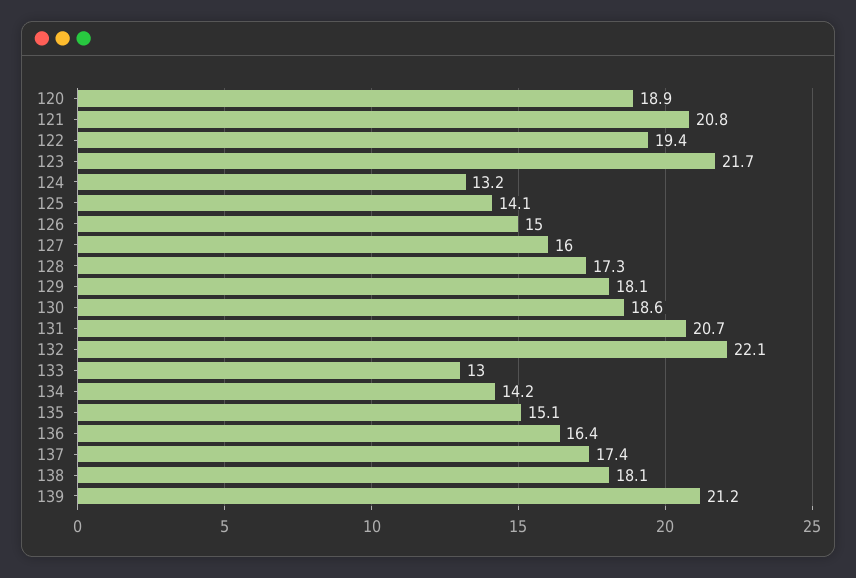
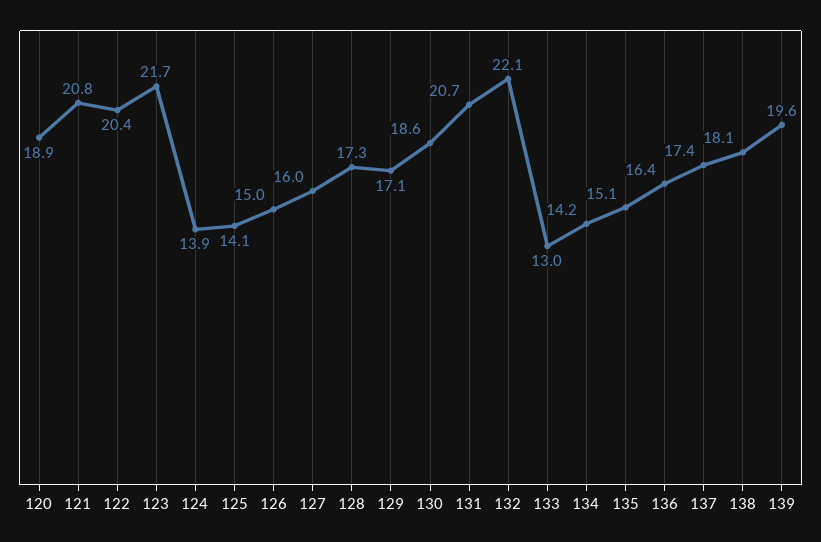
  {
    "120": 18.9,
    "121": 20.8,
-   "122": 19.4,
+   "122": 20.4,
    "123": 21.7,
-   "124": 13.2,
+   "124": 13.9,
    "125": 14.1,
    "126": 15,
    "127": 16,
    "128": 17.3,
-   "129": 18.1,
+   "129": 17.1,
    "130": 18.6,
    "131": 20.7,
    "132": 22.1,
    "133": 13,
    "134": 14.2,
    "135": 15.1,
    "136": 16.4,
    "137": 17.4,
    "138": 18.1,
-   "139": 21.2
+   "139": 19.6
  }

